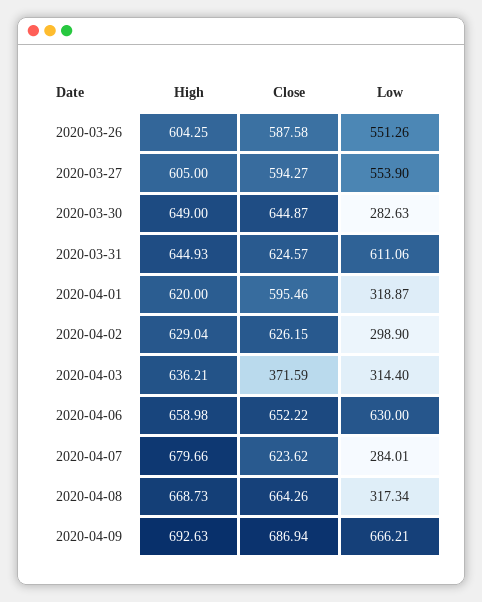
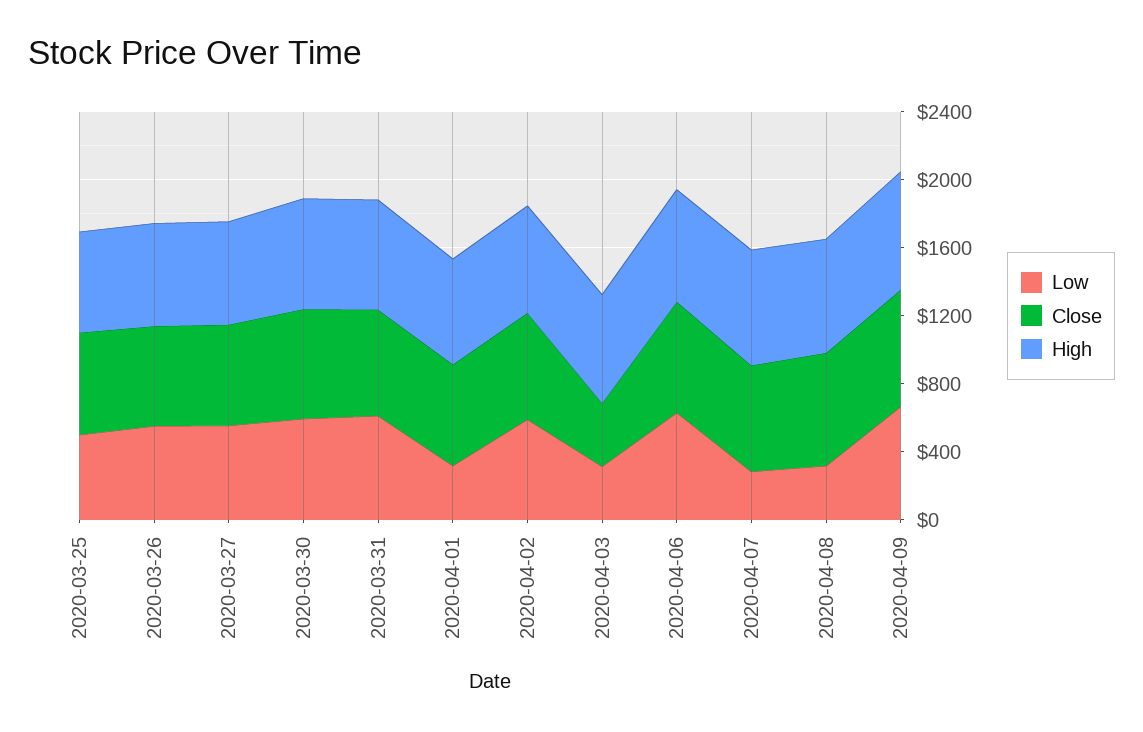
  {
    "High": {
      "2020-03-26": 604.25,
      "2020-03-27": 605,
      "2020-03-30": 649,
      "2020-03-31": 644.93,
      "2020-04-01": 620,
      "2020-04-02": 629.04,
      "2020-04-03": 636.21,
      "2020-04-06": 658.98,
      "2020-04-07": 679.66,
      "2020-04-08": 668.73,
-     "2020-04-09": 692.63
+     "2020-04-09": 692.63,
+     "2020-03-25": 600
    },
    "Close": {
      "2020-03-26": 587.58,
      "2020-03-27": 594.27,
      "2020-03-30": 644.87,
      "2020-03-31": 624.57,
      "2020-04-01": 595.46,
      "2020-04-02": 626.15,
      "2020-04-03": 371.59,
      "2020-04-06": 652.22,
      "2020-04-07": 623.62,
      "2020-04-08": 664.26,
-     "2020-04-09": 686.94
+     "2020-04-09": 686.94,
+     "2020-03-25": 600
    },
    "Low": {
      "2020-03-26": 551.26,
      "2020-03-27": 553.9,
-     "2020-03-30": 282.63,
+     "2020-03-30": 600,
      "2020-03-31": 611.06,
      "2020-04-01": 318.87,
-     "2020-04-02": 298.9,
+     "2020-04-02": 600,
      "2020-04-03": 314.4,
      "2020-04-06": 630,
      "2020-04-07": 284.01,
      "2020-04-08": 317.34,
-     "2020-04-09": 666.21
+     "2020-04-09": 666.21,
+     "2020-03-25": 500
    }
  }

